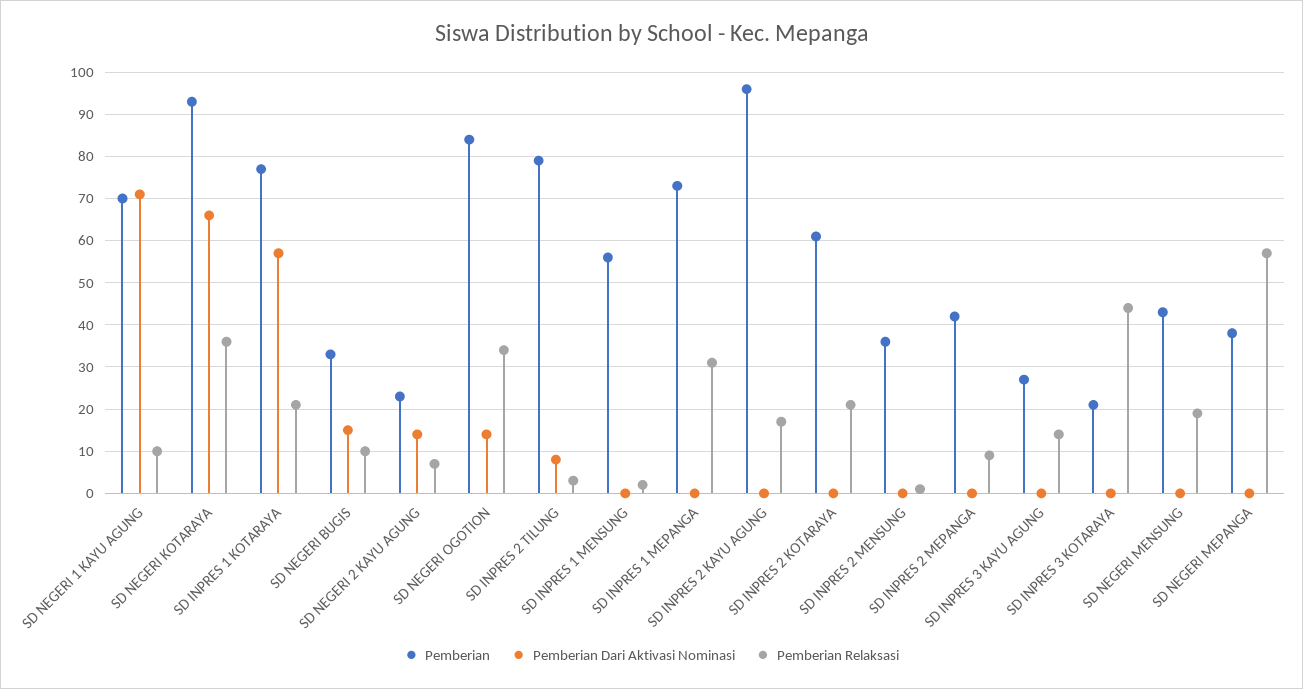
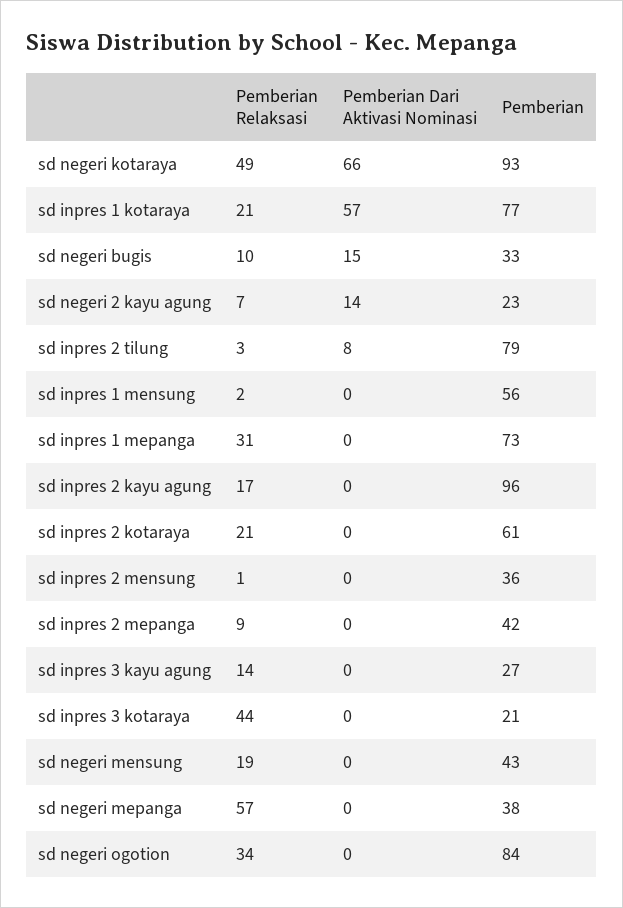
  {
    "Pemberian": {
-     "SD NEGERI 1 KAYU AGUNG": 70,
      "SD NEGERI KOTARAYA": 93,
      "SD INPRES 1 KOTARAYA": 77,
      "SD NEGERI BUGIS": 33,
      "SD NEGERI 2 KAYU AGUNG": 23,
      "SD NEGERI OGOTION": 84,
      "SD INPRES 2 TILUNG": 79,
      "SD INPRES 1 MENSUNG": 56,
      "SD INPRES 1 MEPANGA": 73,
      "SD INPRES 2 KAYU AGUNG": 96,
      "SD INPRES 2 KOTARAYA": 61,
      "SD INPRES 2 MENSUNG": 36,
      "SD INPRES 2 MEPANGA": 42,
      "SD INPRES 3 KAYU AGUNG": 27,
      "SD INPRES 3 KOTARAYA": 21,
      "SD NEGERI MENSUNG": 43,
      "SD NEGERI MEPANGA": 38
    },
    "Pemberian Dari Aktivasi Nominasi": {
-     "SD NEGERI 1 KAYU AGUNG": 70,
      "SD NEGERI KOTARAYA": 66,
      "SD INPRES 1 KOTARAYA": 57,
      "SD NEGERI BUGIS": 15,
      "SD NEGERI 2 KAYU AGUNG": 14,
-     "SD NEGERI OGOTION": 15,
+     "SD NEGERI OGOTION": 0,
      "SD INPRES 2 TILUNG": 8,
      "SD INPRES 1 MENSUNG": 0,
      "SD INPRES 1 MEPANGA": 0,
      "SD INPRES 2 KAYU AGUNG": 0,
      "SD INPRES 2 KOTARAYA": 0,
      "SD INPRES 2 MENSUNG": 0,
      "SD INPRES 2 MEPANGA": 0,
      "SD INPRES 3 KAYU AGUNG": 0,
      "SD INPRES 3 KOTARAYA": 0,
      "SD NEGERI MENSUNG": 0,
      "SD NEGERI MEPANGA": 0
    },
    "Pemberian Relaksasi": {
-     "SD NEGERI 1 KAYU AGUNG": 10,
-     "SD NEGERI KOTARAYA": 35,
+     "SD NEGERI KOTARAYA": 49,
      "SD INPRES 1 KOTARAYA": 21,
      "SD NEGERI BUGIS": 10,
      "SD NEGERI 2 KAYU AGUNG": 7,
      "SD NEGERI OGOTION": 34,
      "SD INPRES 2 TILUNG": 3,
      "SD INPRES 1 MENSUNG": 2,
      "SD INPRES 1 MEPANGA": 31,
      "SD INPRES 2 KAYU AGUNG": 17,
      "SD INPRES 2 KOTARAYA": 21,
      "SD INPRES 2 MENSUNG": 1,
      "SD INPRES 2 MEPANGA": 9,
      "SD INPRES 3 KAYU AGUNG": 14,
      "SD INPRES 3 KOTARAYA": 44,
      "SD NEGERI MENSUNG": 19,
      "SD NEGERI MEPANGA": 57
    }
  }

